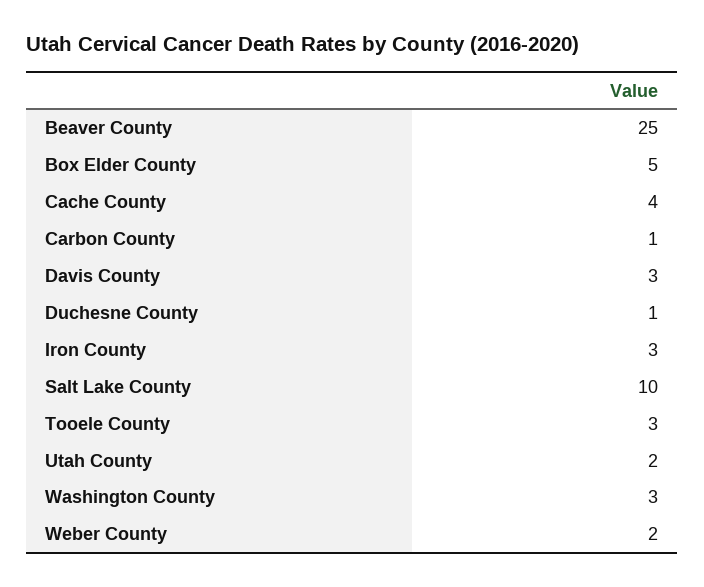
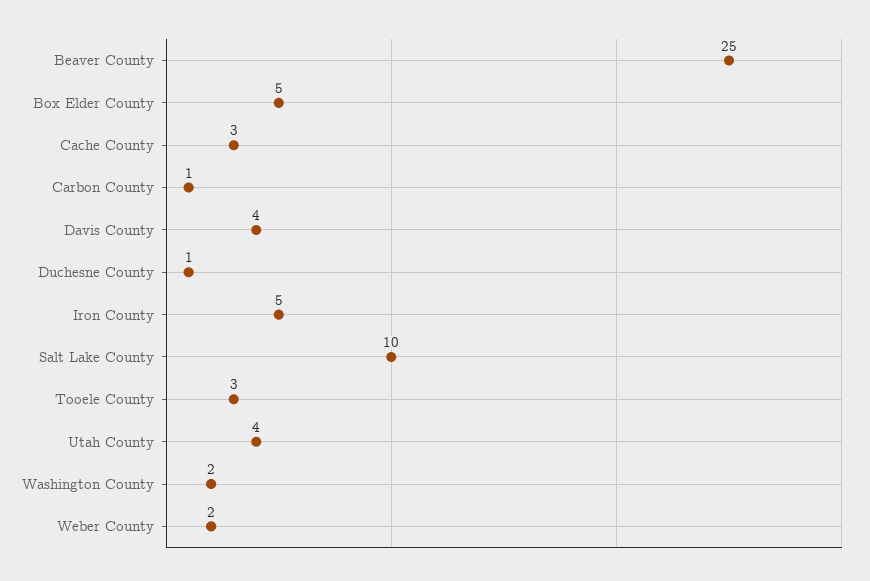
  {
    "Beaver County": 25,
    "Box Elder County": 5,
-   "Cache County": 4,
+   "Cache County": 3,
    "Carbon County": 1,
-   "Davis County": 3,
+   "Davis County": 4,
    "Duchesne County": 1,
-   "Iron County": 3,
+   "Iron County": 5,
    "Salt Lake County": 10,
    "Tooele County": 3,
-   "Utah County": 2,
+   "Utah County": 4,
-   "Washington County": 3,
+   "Washington County": 2,
    "Weber County": 2
  }

